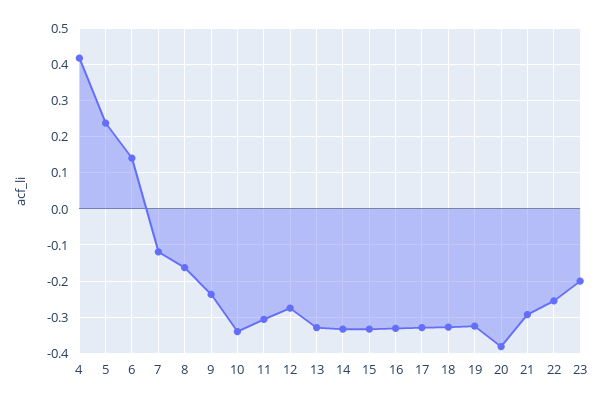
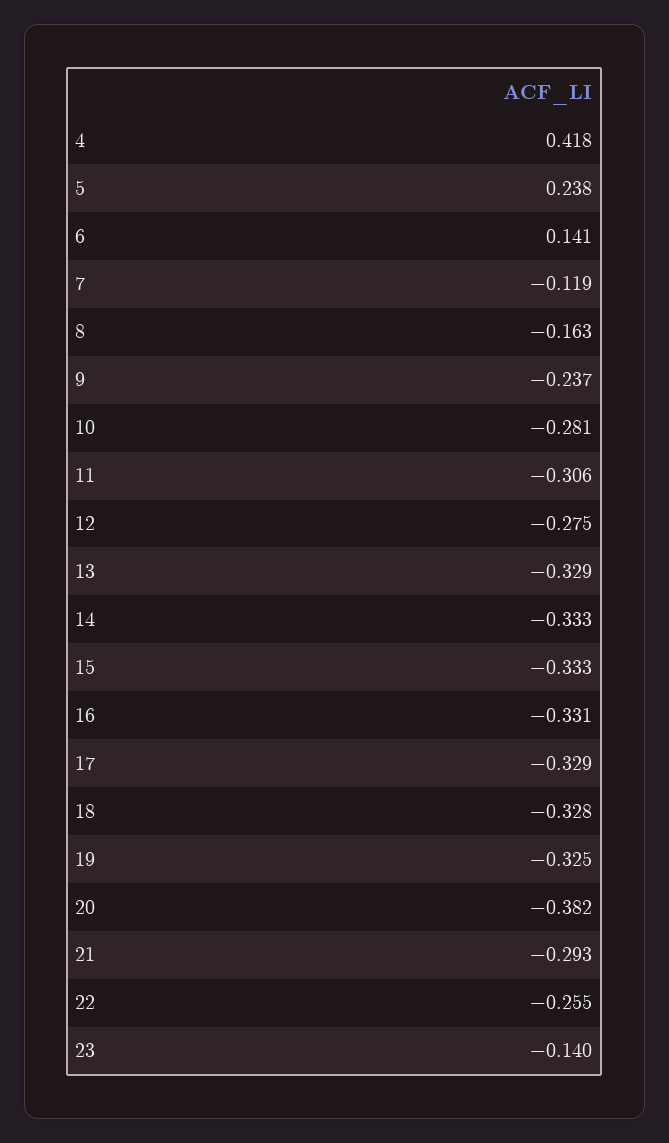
  {
    "4": 0.418,
    "5": 0.238,
    "6": 0.141,
    "7": -0.119,
    "8": -0.163,
    "9": -0.237,
-   "10": -0.34,
+   "10": -0.281,
    "11": -0.306,
    "12": -0.275,
    "13": -0.329,
    "14": -0.333,
    "15": -0.333,
    "16": -0.331,
    "17": -0.329,
    "18": -0.328,
    "19": -0.325,
    "20": -0.382,
    "21": -0.293,
    "22": -0.255,
-   "23": -0.2
+   "23": -0.14
  }

